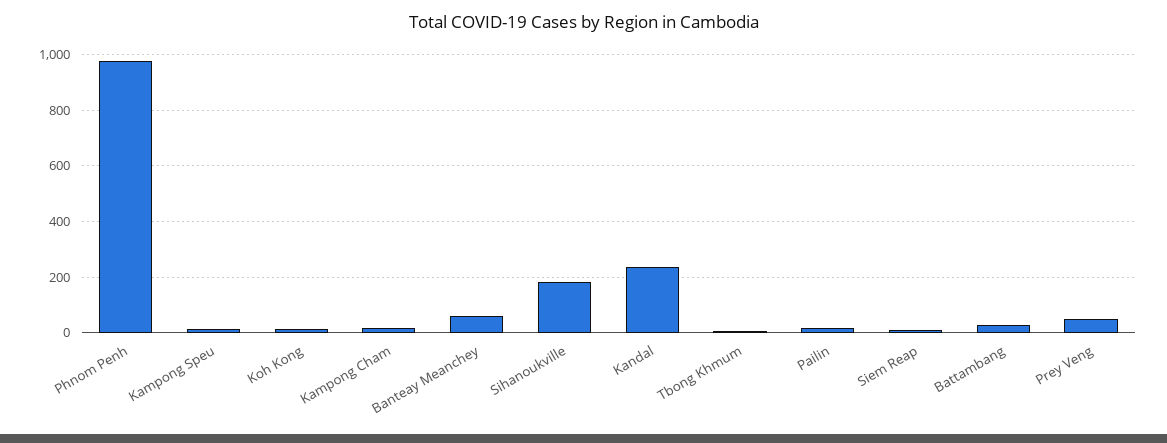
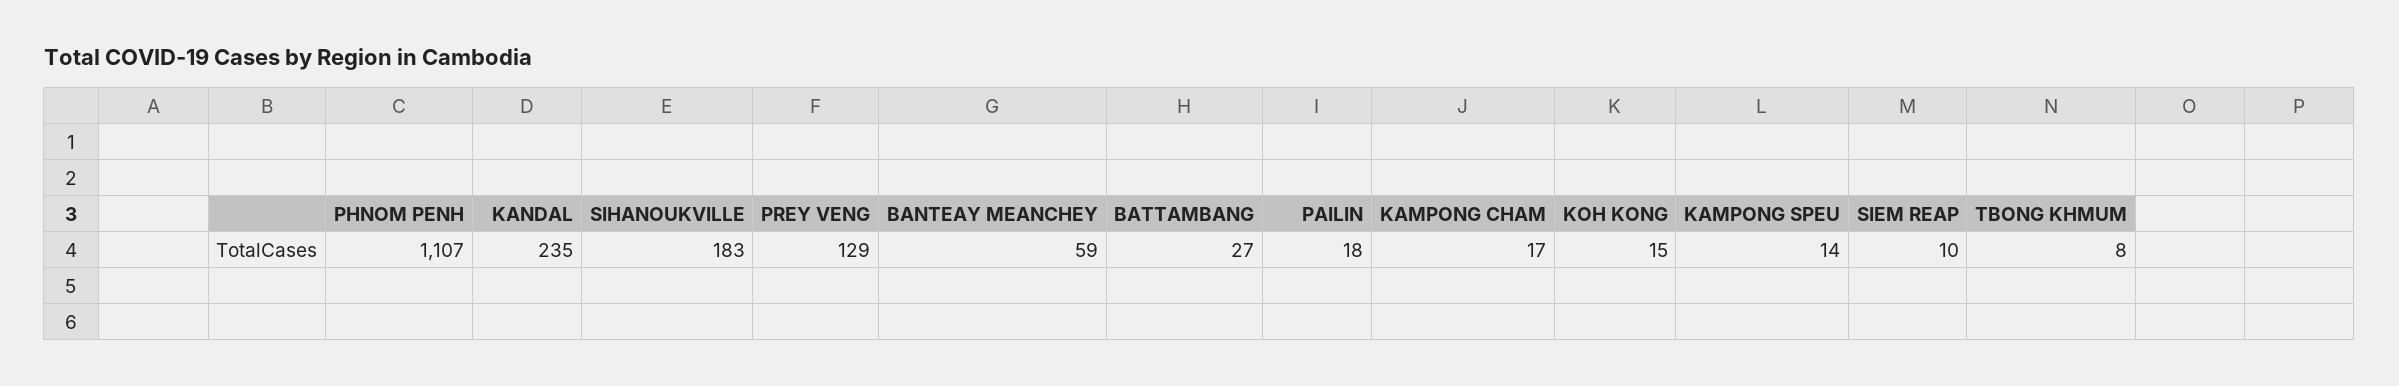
  {
-   "Phnom Penh": 975,
+   "Phnom Penh": 1107,
    "Kampong Speu": 14,
    "Koh Kong": 15,
    "Kampong Cham": 17,
    "Banteay Meanchey": 59,
    "Sihanoukville": 183,
    "Kandal": 235,
    "Tbong Khmum": 8,
    "Pailin": 18,
    "Siem Reap": 10,
    "Battambang": 27,
-   "Prey Veng": 50
+   "Prey Veng": 129
  }

